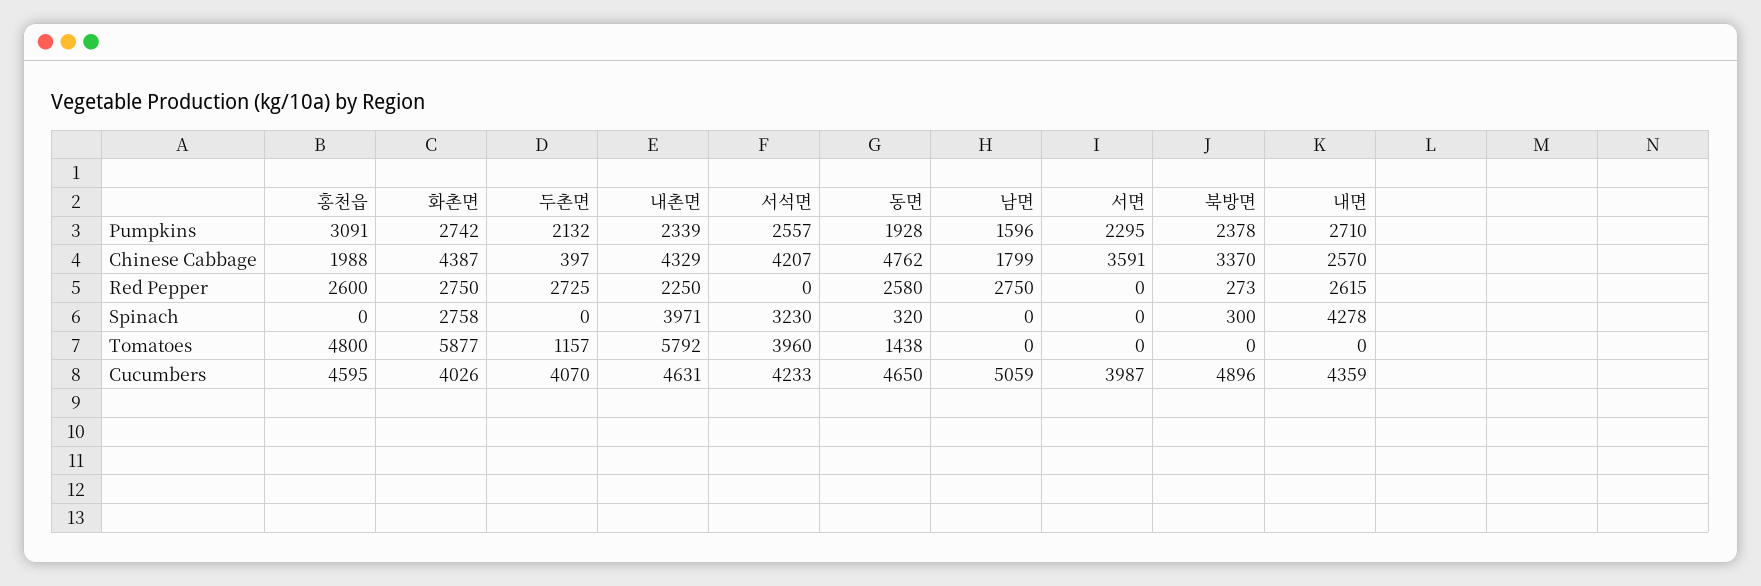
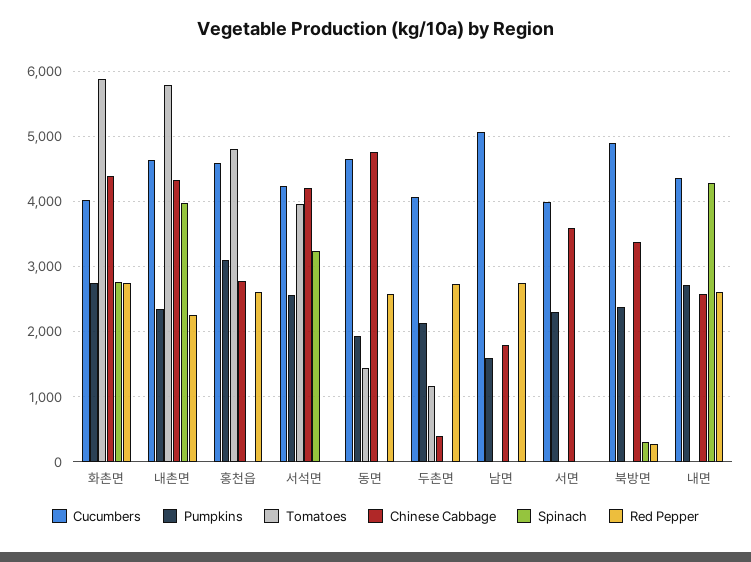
  {
    "Pumpkins": {
      "홍천읍": 3091,
      "화촌면": 2742,
      "두촌면": 2132,
      "내촌면": 2339,
      "서석면": 2557,
      "동면": 1928,
      "남면": 1596,
      "서면": 2295,
      "북방면": 2378,
      "내면": 2710
    },
    "Chinese Cabbage": {
-     "홍천읍": 1988,
+     "홍천읍": 2800,
      "화촌면": 4387,
      "두촌면": 397,
      "내촌면": 4329,
      "서석면": 4207,
      "동면": 4762,
      "남면": 1799,
      "서면": 3591,
      "북방면": 3370,
      "내면": 2570
    },
    "Red Pepper": {
      "홍천읍": 2600,
      "화촌면": 2750,
      "두촌면": 2725,
      "내촌면": 2250,
      "서석면": 0,
      "동면": 2580,
      "남면": 2750,
      "서면": 0,
      "북방면": 273,
      "내면": 2615
    },
    "Spinach": {
      "홍천읍": 0,
      "화촌면": 2758,
      "두촌면": 0,
      "내촌면": 3971,
      "서석면": 3230,
-     "동면": 320,
+     "동면": 0,
      "남면": 0,
      "서면": 0,
      "북방면": 300,
      "내면": 4278
    },
    "Tomatoes": {
      "홍천읍": 4800,
      "화촌면": 5877,
      "두촌면": 1157,
      "내촌면": 5792,
      "서석면": 3960,
      "동면": 1438,
      "남면": 0,
      "서면": 0,
      "북방면": 0,
      "내면": 0
    },
    "Cucumbers": {
      "홍천읍": 4595,
      "화촌면": 4026,
      "두촌면": 4070,
      "내촌면": 4631,
      "서석면": 4233,
      "동면": 4650,
      "남면": 5059,
      "서면": 3987,
      "북방면": 4896,
      "내면": 4359
    }
  }

